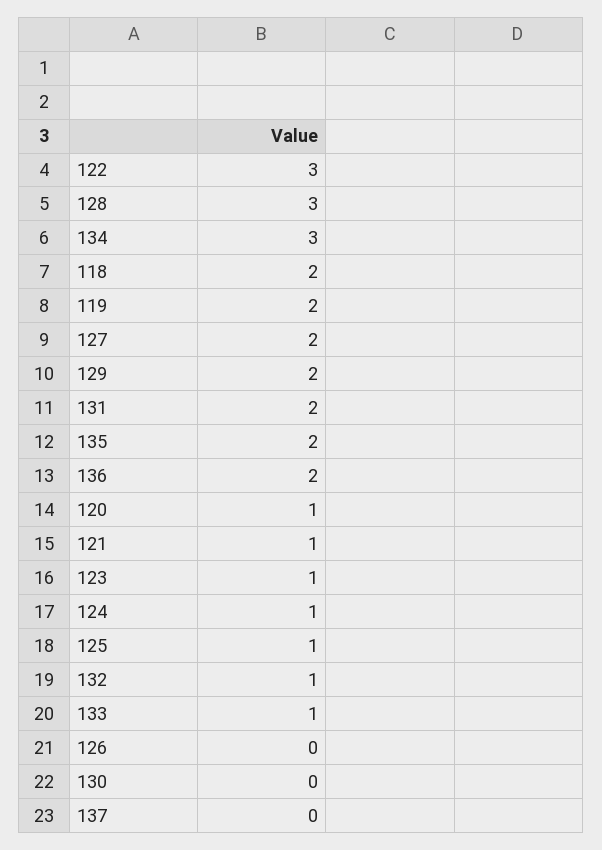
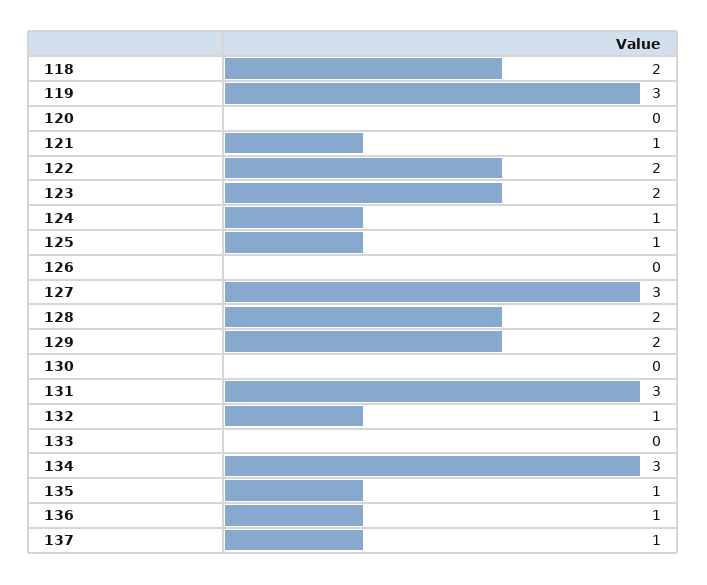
  {
-   "122": 3,
+   "122": 2,
-   "128": 3,
+   "128": 2,
    "134": 3,
    "118": 2,
-   "119": 2,
+   "119": 3,
-   "127": 2,
+   "127": 3,
    "129": 2,
-   "131": 2,
+   "131": 3,
-   "135": 2,
+   "135": 1,
-   "136": 2,
+   "136": 1,
-   "120": 1,
+   "120": 0,
    "121": 1,
-   "123": 1,
+   "123": 2,
    "124": 1,
    "125": 1,
    "132": 1,
-   "133": 1,
+   "133": 0,
    "126": 0,
    "130": 0,
-   "137": 0
+   "137": 1
  }

